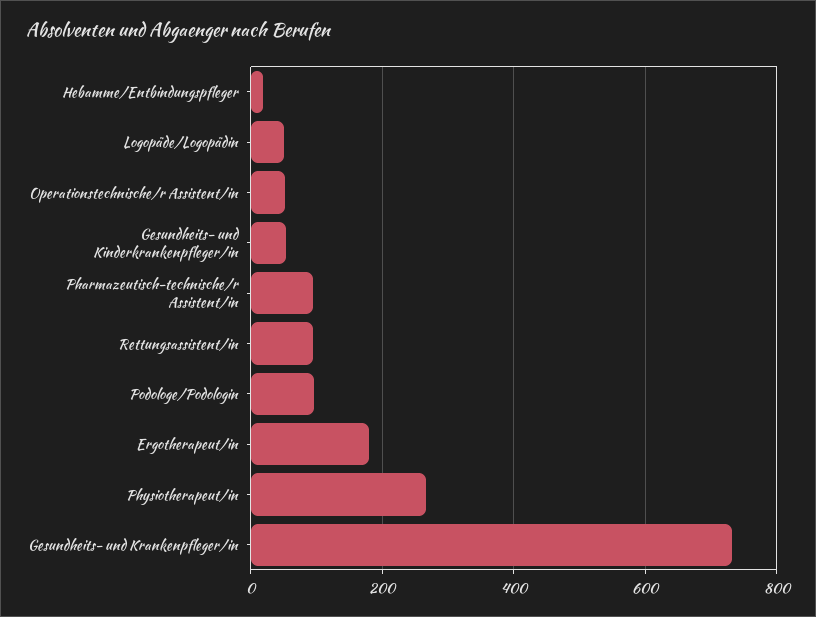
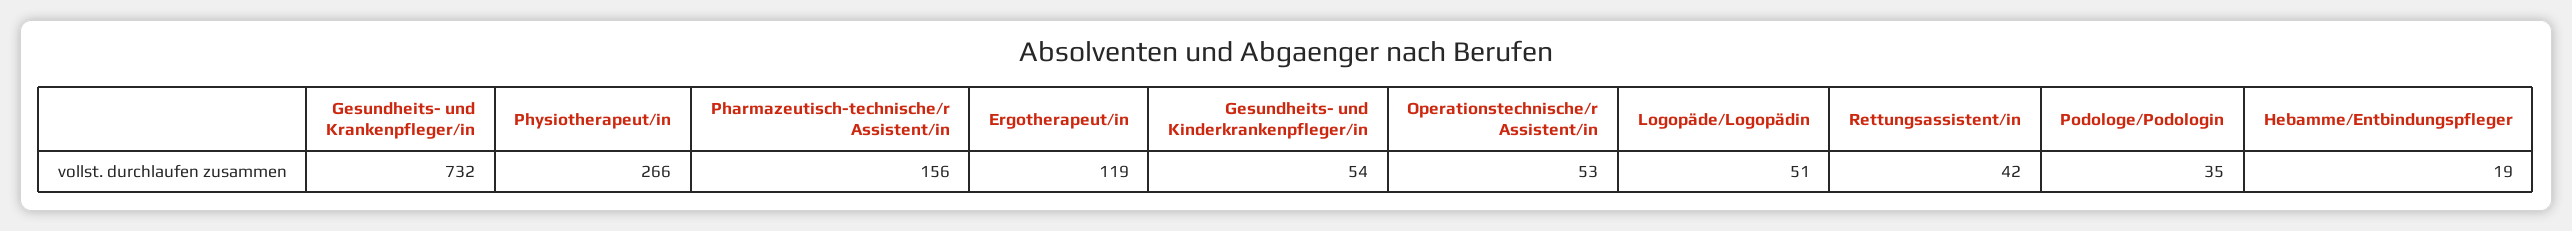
  {
    "Hebamme/Entbindungspfleger": 19,
    "Logopäde/Logopädin": 51,
    "Operationstechnische/r Assistent/in": 53,
    "Gesundheits- und Kinderkrankenpfleger/in": 54,
-   "Pharmazeutisch-technische/r Assistent/in": 100,
+   "Pharmazeutisch-technische/r Assistent/in": 156,
-   "Rettungsassistent/in": 100,
+   "Rettungsassistent/in": 42,
-   "Podologe/Podologin": 100,
+   "Podologe/Podologin": 35,
-   "Ergotherapeut/in": 180,
+   "Ergotherapeut/in": 119,
    "Physiotherapeut/in": 266,
    "Gesundheits- und Krankenpfleger/in": 732
  }

